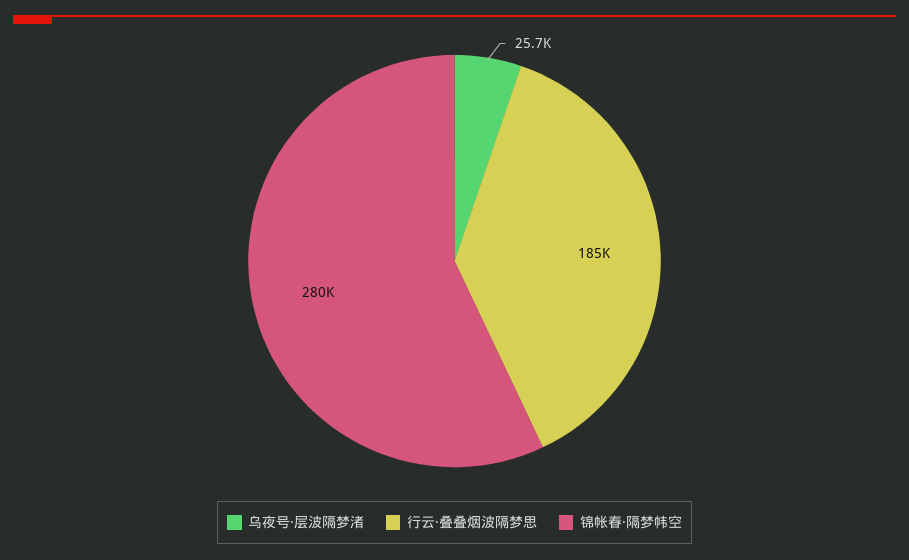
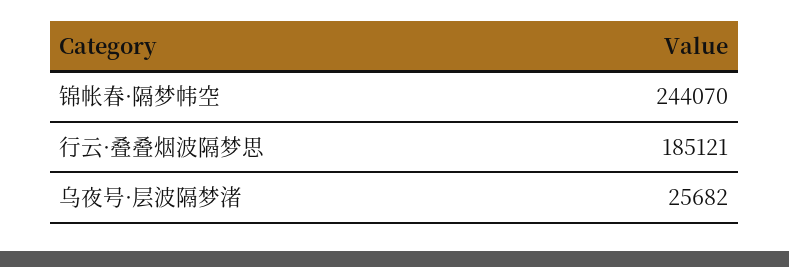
  {
    "乌夜号·层波隔梦渚": 25682,
    "行云·叠叠烟波隔梦思": 185121,
-   "锦帐春·隔梦帏空": 280000
+   "锦帐春·隔梦帏空": 244070
  }

